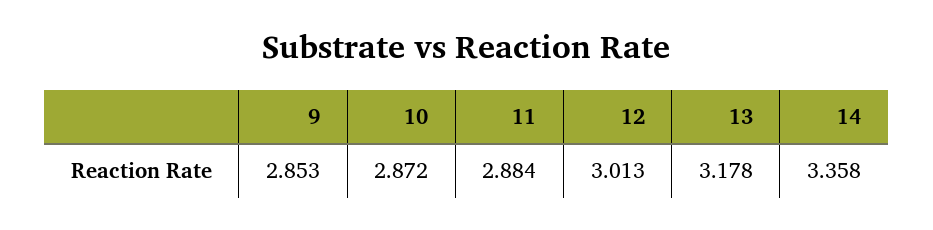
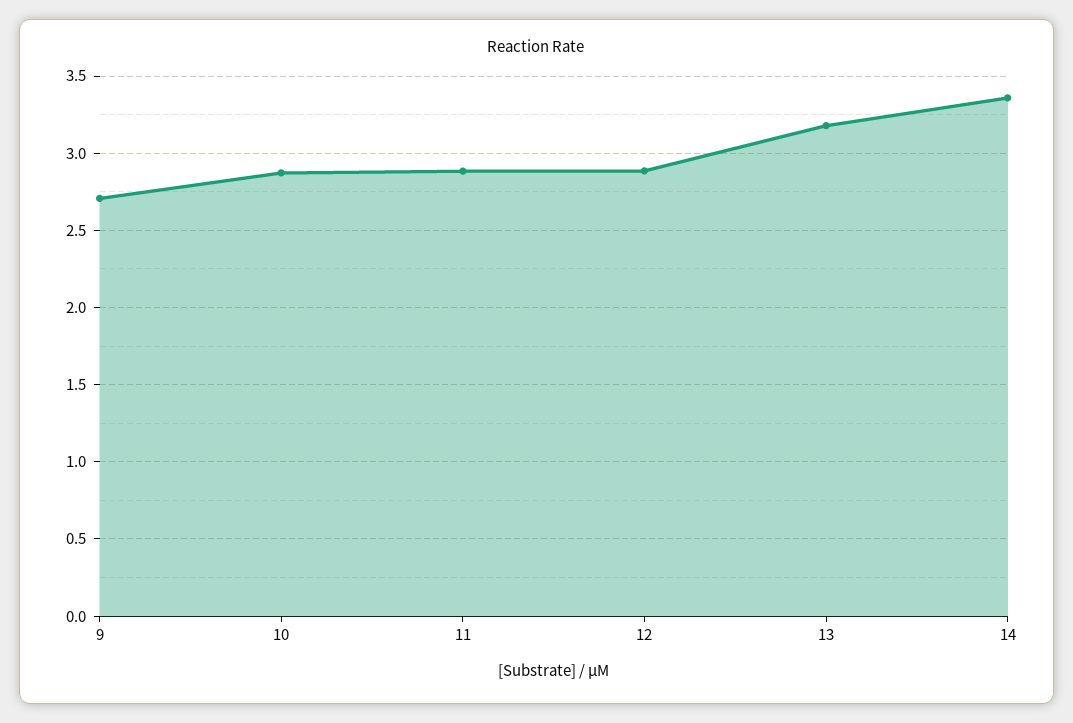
  {
-   "9": 2.853,
+   "9": 2.7,
    "10": 2.872,
    "11": 2.884,
-   "12": 3.013,
+   "12": 2.9,
    "13": 3.178,
    "14": 3.358
  }

